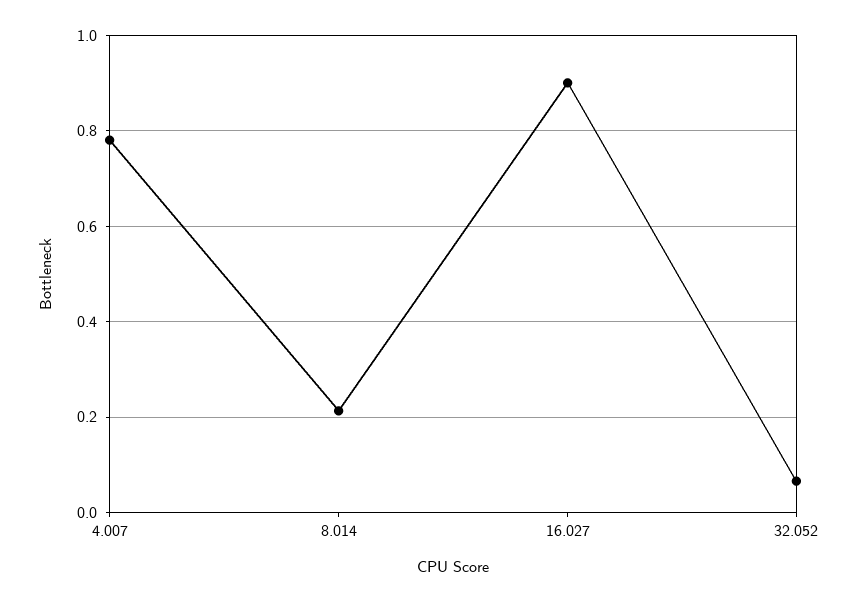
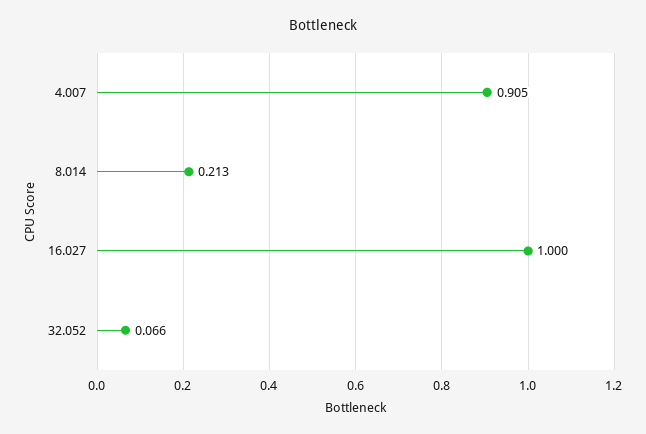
  {
-   "4.007": 0.78,
+   "4.007": 0.905,
    "8.014": 0.213,
-   "16.027": 0.9,
+   "16.027": 1,
    "32.052": 0.066
  }

